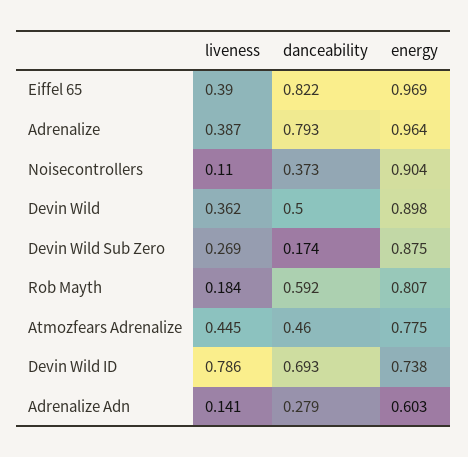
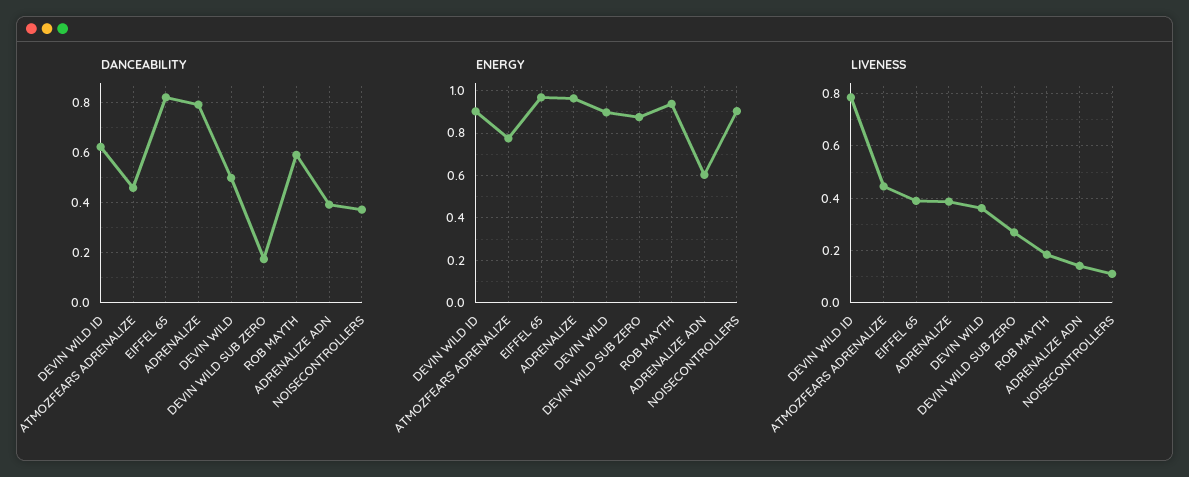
  {
    "liveness": {
      "Eiffel 65": 0.39,
      "Adrenalize": 0.387,
      "Noisecontrollers": 0.11,
      "Devin Wild": 0.362,
      "Devin Wild Sub Zero": 0.269,
      "Rob Mayth": 0.184,
      "Atmozfears Adrenalize": 0.445,
      "Devin Wild ID": 0.786,
      "Adrenalize Adn": 0.141
    },
    "danceability": {
      "Eiffel 65": 0.822,
      "Adrenalize": 0.793,
      "Noisecontrollers": 0.373,
      "Devin Wild": 0.5,
      "Devin Wild Sub Zero": 0.174,
      "Rob Mayth": 0.592,
      "Atmozfears Adrenalize": 0.46,
-     "Devin Wild ID": 0.693,
+     "Devin Wild ID": 0.625,
-     "Adrenalize Adn": 0.279
+     "Adrenalize Adn": 0.4
    },
    "energy": {
      "Eiffel 65": 0.969,
      "Adrenalize": 0.964,
      "Noisecontrollers": 0.904,
      "Devin Wild": 0.898,
      "Devin Wild Sub Zero": 0.875,
-     "Rob Mayth": 0.807,
+     "Rob Mayth": 0.95,
      "Atmozfears Adrenalize": 0.775,
-     "Devin Wild ID": 0.738,
+     "Devin Wild ID": 0.9,
      "Adrenalize Adn": 0.603
    }
  }

